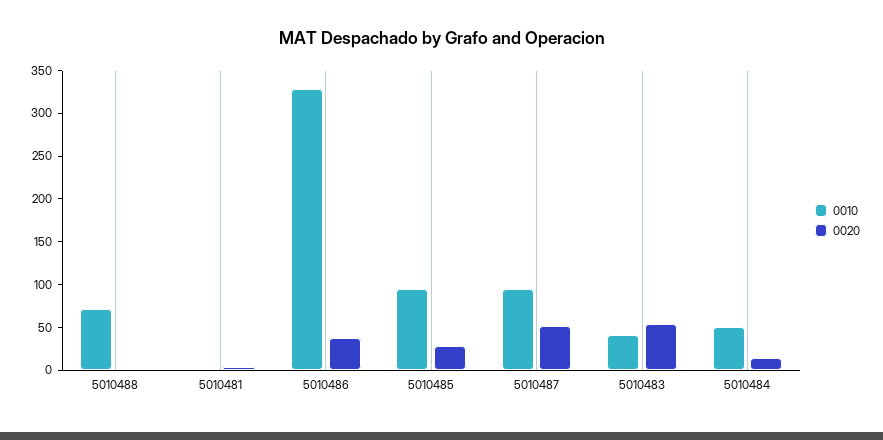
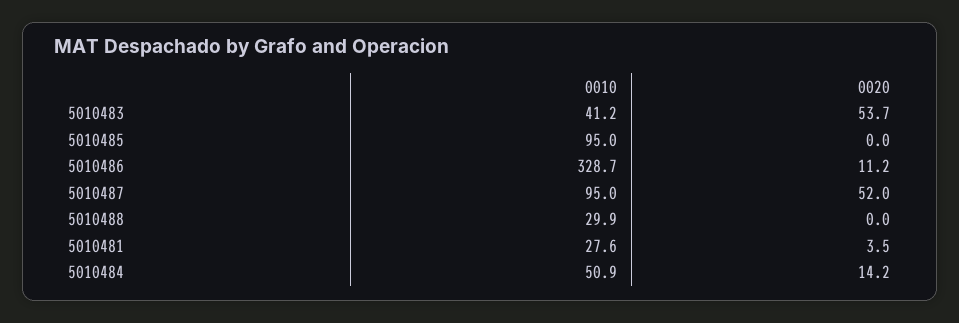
  {
    "0010": {
-     "5010488": 70,
+     "5010488": 29.9,
-     "5010481": 0,
+     "5010481": 27.6,
      "5010486": 328.7,
      "5010485": 95,
      "5010487": 95,
      "5010483": 41.2,
      "5010484": 50.9
    },
    "0020": {
      "5010488": 0,
      "5010481": 3.5,
-     "5010486": 40,
+     "5010486": 11.2,
-     "5010485": 30,
+     "5010485": 0,
      "5010487": 52,
      "5010483": 53.7,
      "5010484": 14.2
    }
  }

